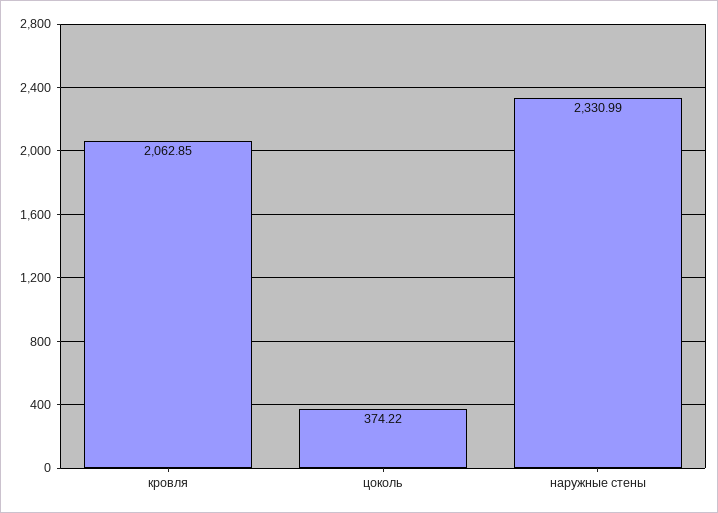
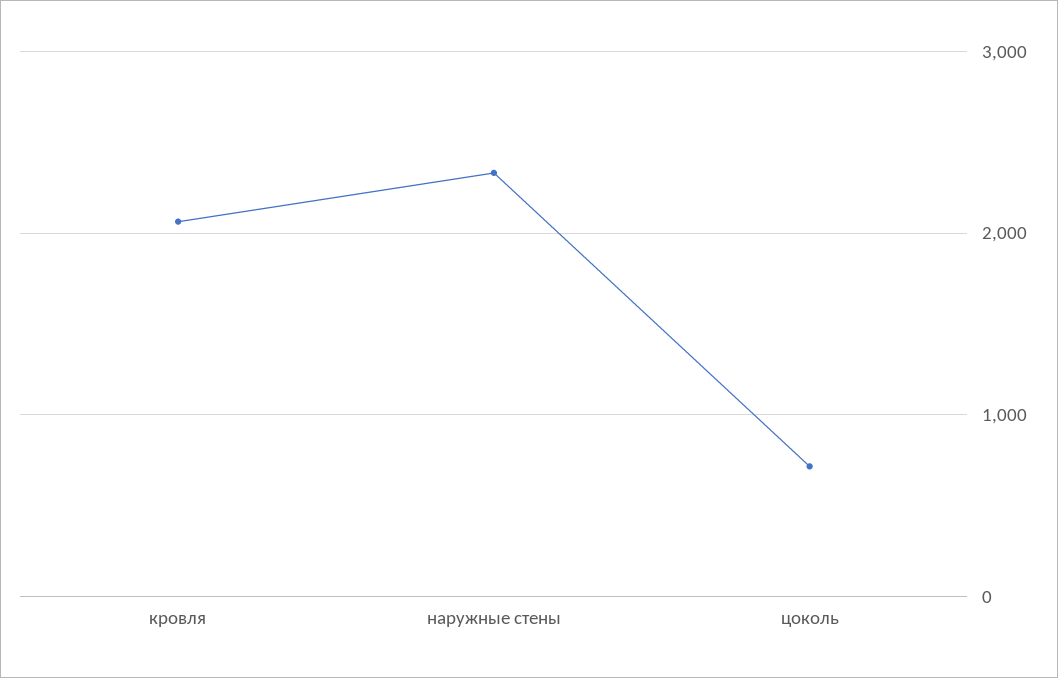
  {
    "кровля": 2062.85,
-   "цоколь": 374.22,
+   "цоколь": 700,
    "наружные стены": 2330.99
  }

